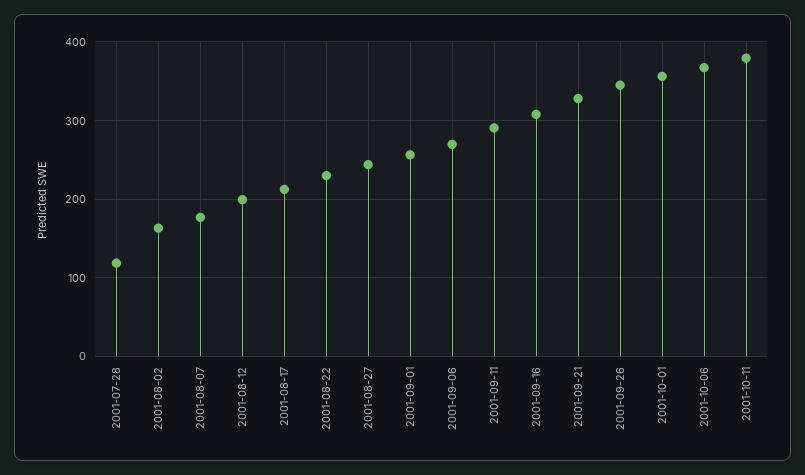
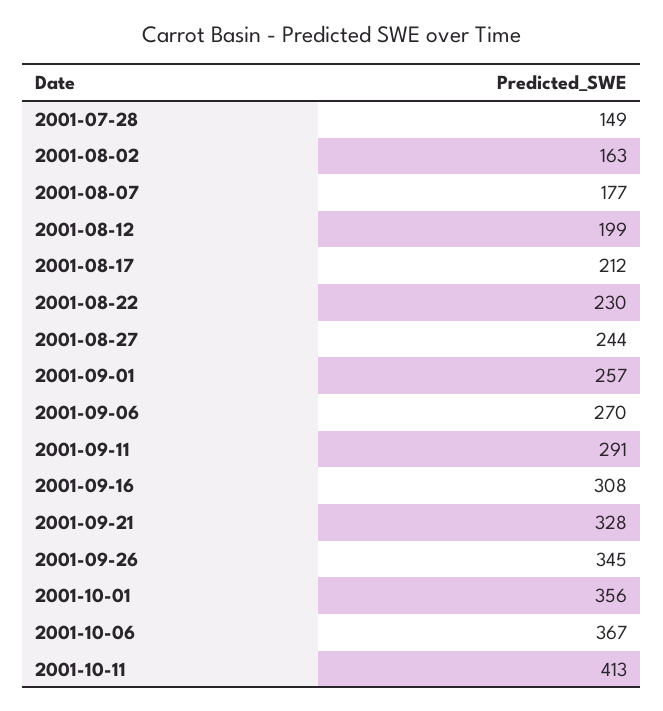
  {
-   "2001-07-28": 120,
+   "2001-07-28": 149,
    "2001-08-02": 163,
    "2001-08-07": 177,
    "2001-08-12": 199,
    "2001-08-17": 212,
    "2001-08-22": 230,
    "2001-08-27": 244,
    "2001-09-01": 257,
    "2001-09-06": 270,
    "2001-09-11": 291,
    "2001-09-16": 308,
    "2001-09-21": 328,
    "2001-09-26": 345,
    "2001-10-01": 356,
    "2001-10-06": 367,
-   "2001-10-11": 380
+   "2001-10-11": 413
  }

